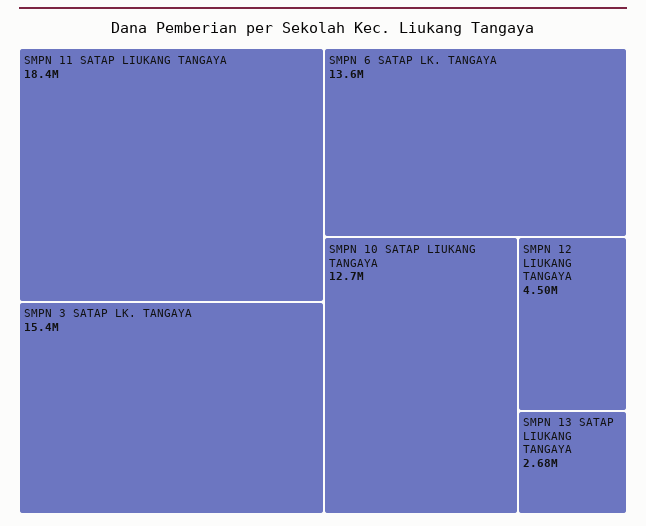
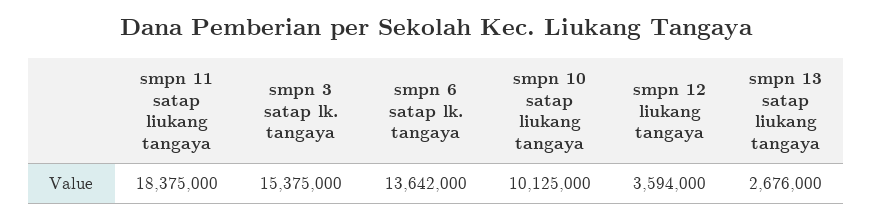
  {
    "SMPN 11 SATAP LIUKANG TANGAYA": 18375000,
    "SMPN 3 SATAP LK. TANGAYA": 15375000,
    "SMPN 6 SATAP LK. TANGAYA": 13642000,
-   "SMPN 10 SATAP LIUKANG TANGAYA": 12700000,
+   "SMPN 10 SATAP LIUKANG TANGAYA": 10125000,
-   "SMPN 12 LIUKANG TANGAYA": 4500000,
+   "SMPN 12 LIUKANG TANGAYA": 3594000,
    "SMPN 13 SATAP LIUKANG TANGAYA": 2676000
  }

